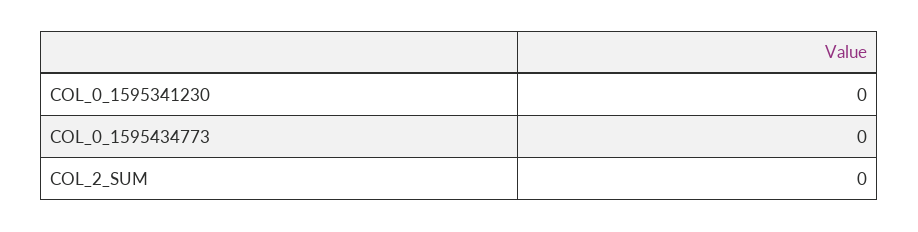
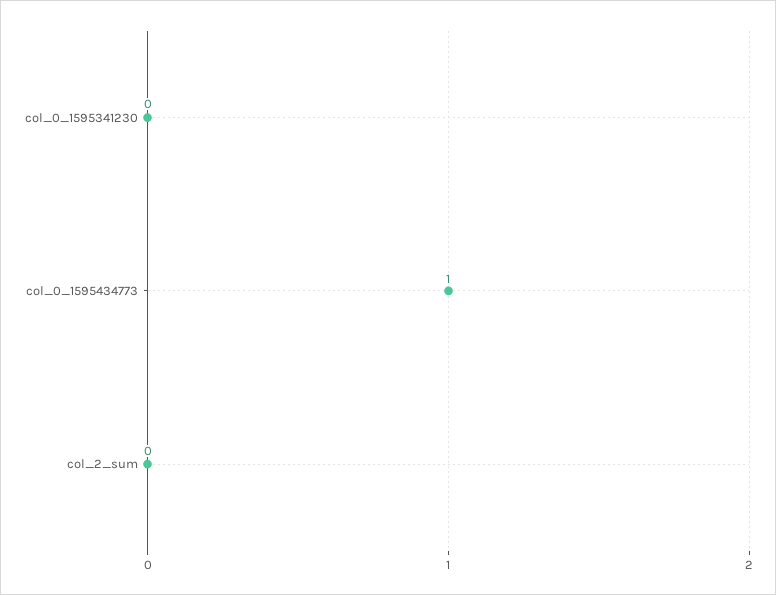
  {
    "COL_0_1595341230": 0,
-   "COL_0_1595434773": 0,
+   "COL_0_1595434773": 1,
    "COL_2_SUM": 0
  }

